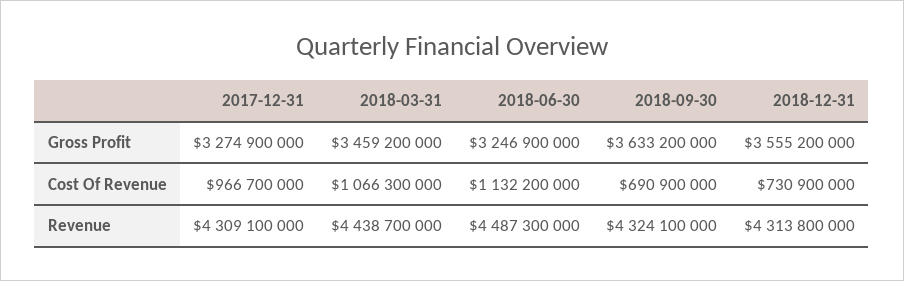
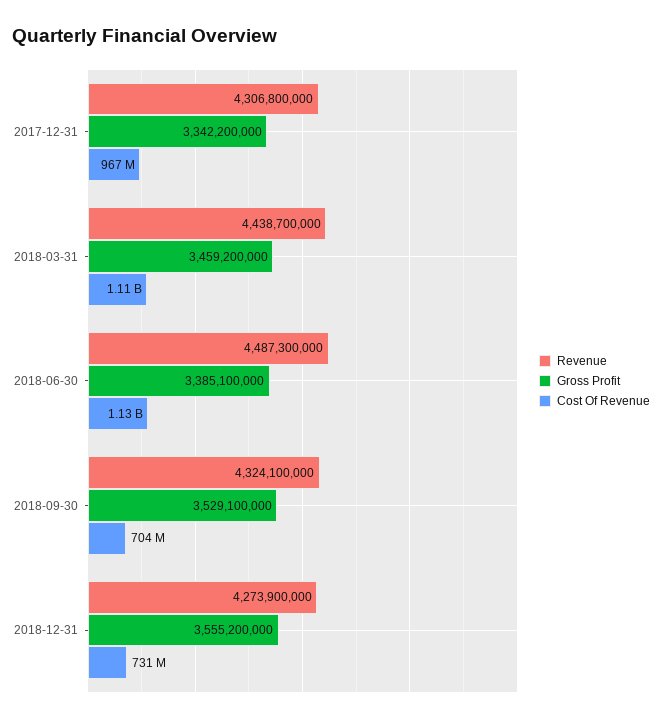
  {
    "Gross Profit": {
-     "2017-12-31": 3274900000,
+     "2017-12-31": 3342200000,
      "2018-03-31": 3459200000,
-     "2018-06-30": 3246900000,
+     "2018-06-30": 3385100000,
-     "2018-09-30": 3633200000,
+     "2018-09-30": 3529100000,
      "2018-12-31": 3555200000
    },
    "Cost Of Revenue": {
      "2017-12-31": 966700000,
-     "2018-03-31": 1066300000,
+     "2018-03-31": 1110000000,
      "2018-06-30": 1132200000,
-     "2018-09-30": 690900000,
+     "2018-09-30": 704000000,
      "2018-12-31": 730900000
    },
    "Revenue": {
-     "2017-12-31": 4309100000,
+     "2017-12-31": 4306800000,
      "2018-03-31": 4438700000,
      "2018-06-30": 4487300000,
      "2018-09-30": 4324100000,
-     "2018-12-31": 4313800000
+     "2018-12-31": 4273900000
    }
  }

